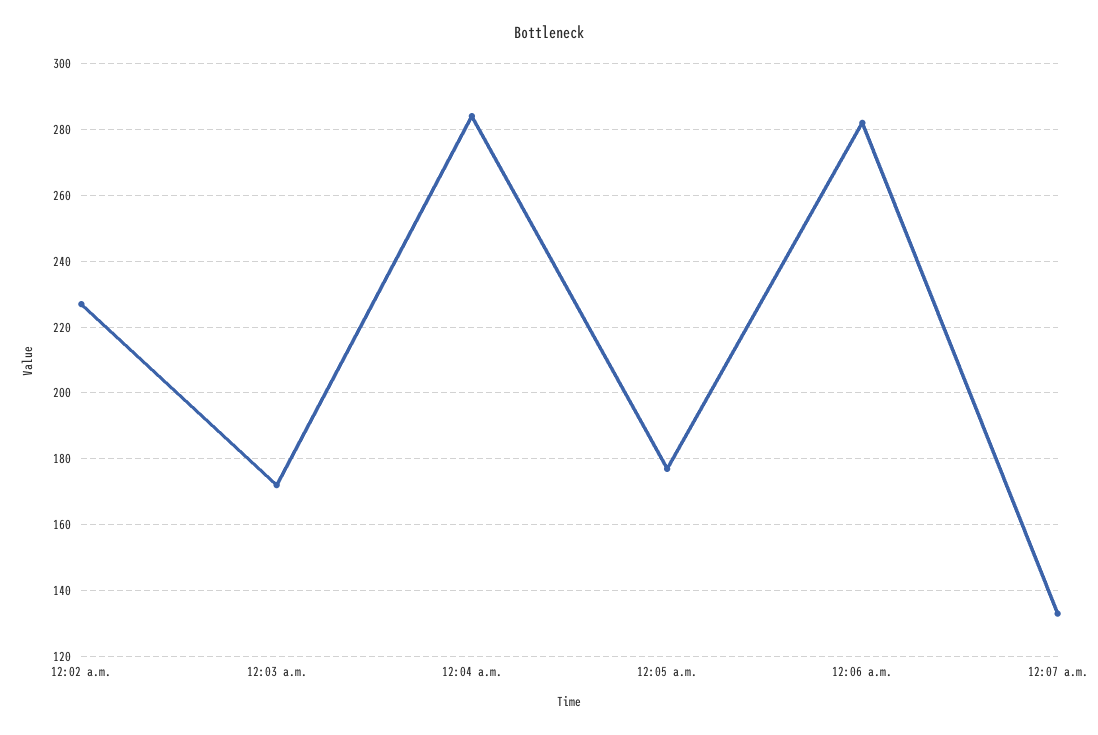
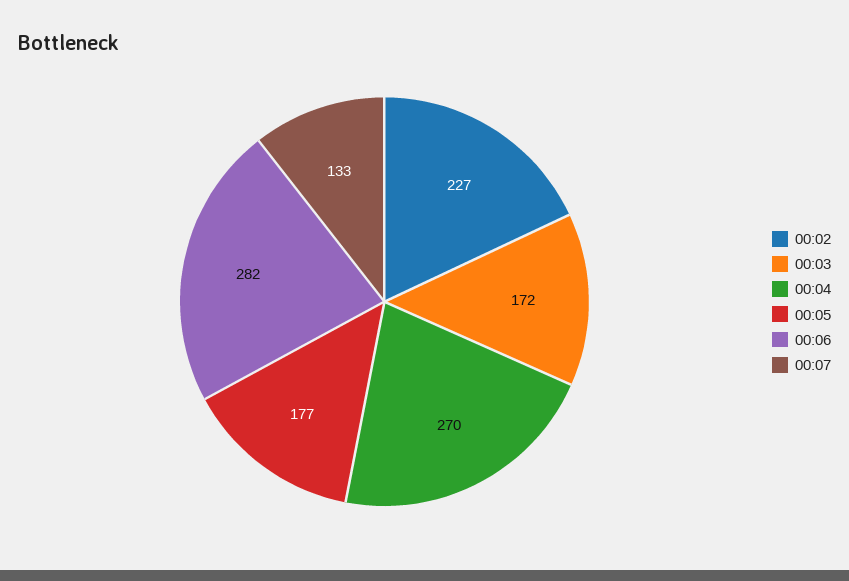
  {
    "12:02 a.m.": 227,
    "12:03 a.m.": 172,
-   "12:04 a.m.": 285,
+   "12:04 a.m.": 270,
    "12:05 a.m.": 177,
    "12:06 a.m.": 282,
    "12:07 a.m.": 133
  }

